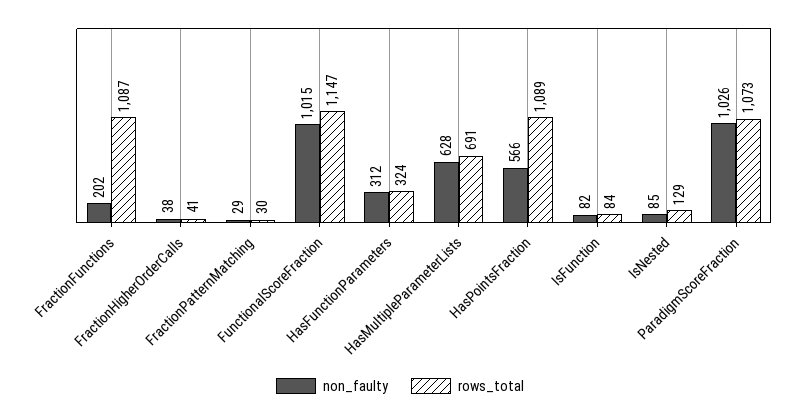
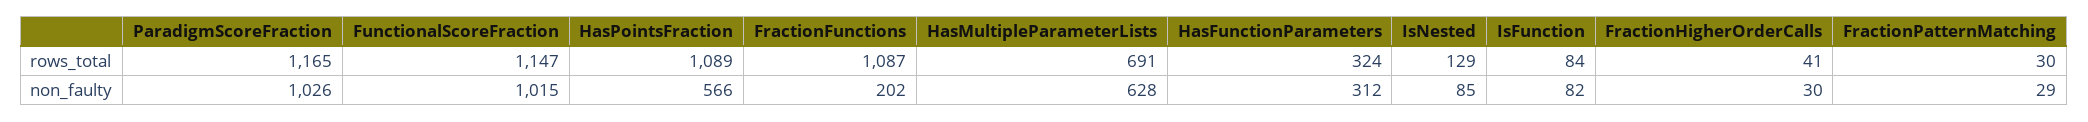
  {
    "non_faulty": {
      "FractionFunctions": 202,
-     "FractionHigherOrderCalls": 38,
+     "FractionHigherOrderCalls": 30,
      "FractionPatternMatching": 29,
      "FunctionalScoreFraction": 1015,
      "HasFunctionParameters": 312,
      "HasMultipleParameterLists": 628,
      "HasPointsFraction": 566,
      "IsFunction": 82,
      "IsNested": 85,
      "ParadigmScoreFraction": 1026
    },
    "rows_total": {
      "FractionFunctions": 1087,
      "FractionHigherOrderCalls": 41,
      "FractionPatternMatching": 30,
      "FunctionalScoreFraction": 1147,
      "HasFunctionParameters": 324,
      "HasMultipleParameterLists": 691,
      "HasPointsFraction": 1089,
      "IsFunction": 84,
      "IsNested": 129,
-     "ParadigmScoreFraction": 1073
+     "ParadigmScoreFraction": 1165
    }
  }

